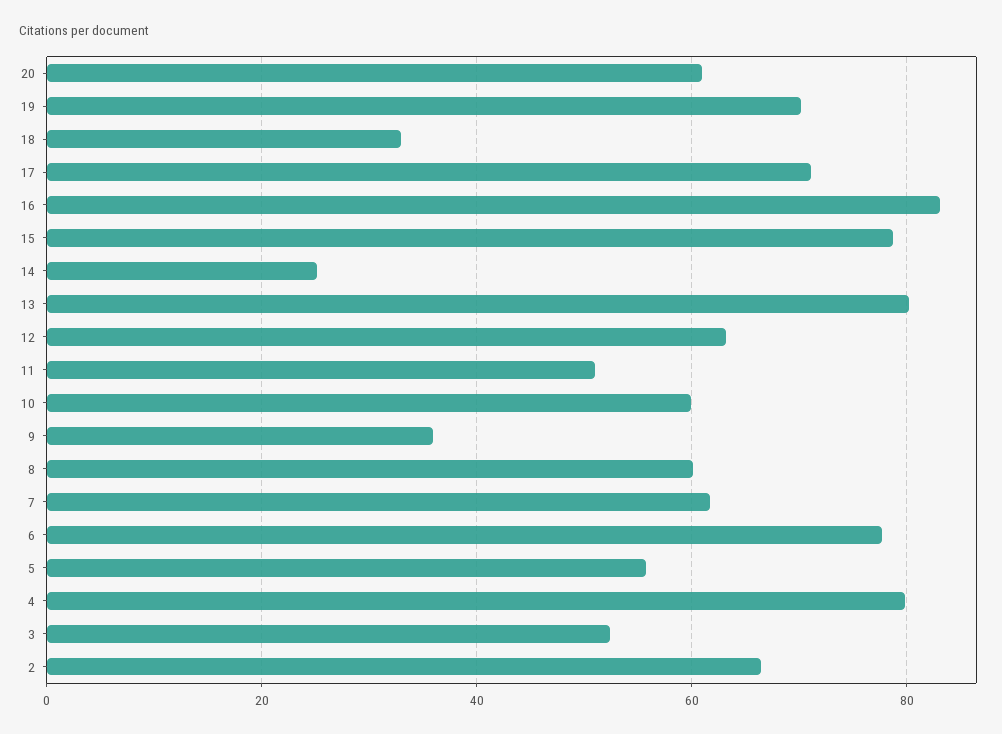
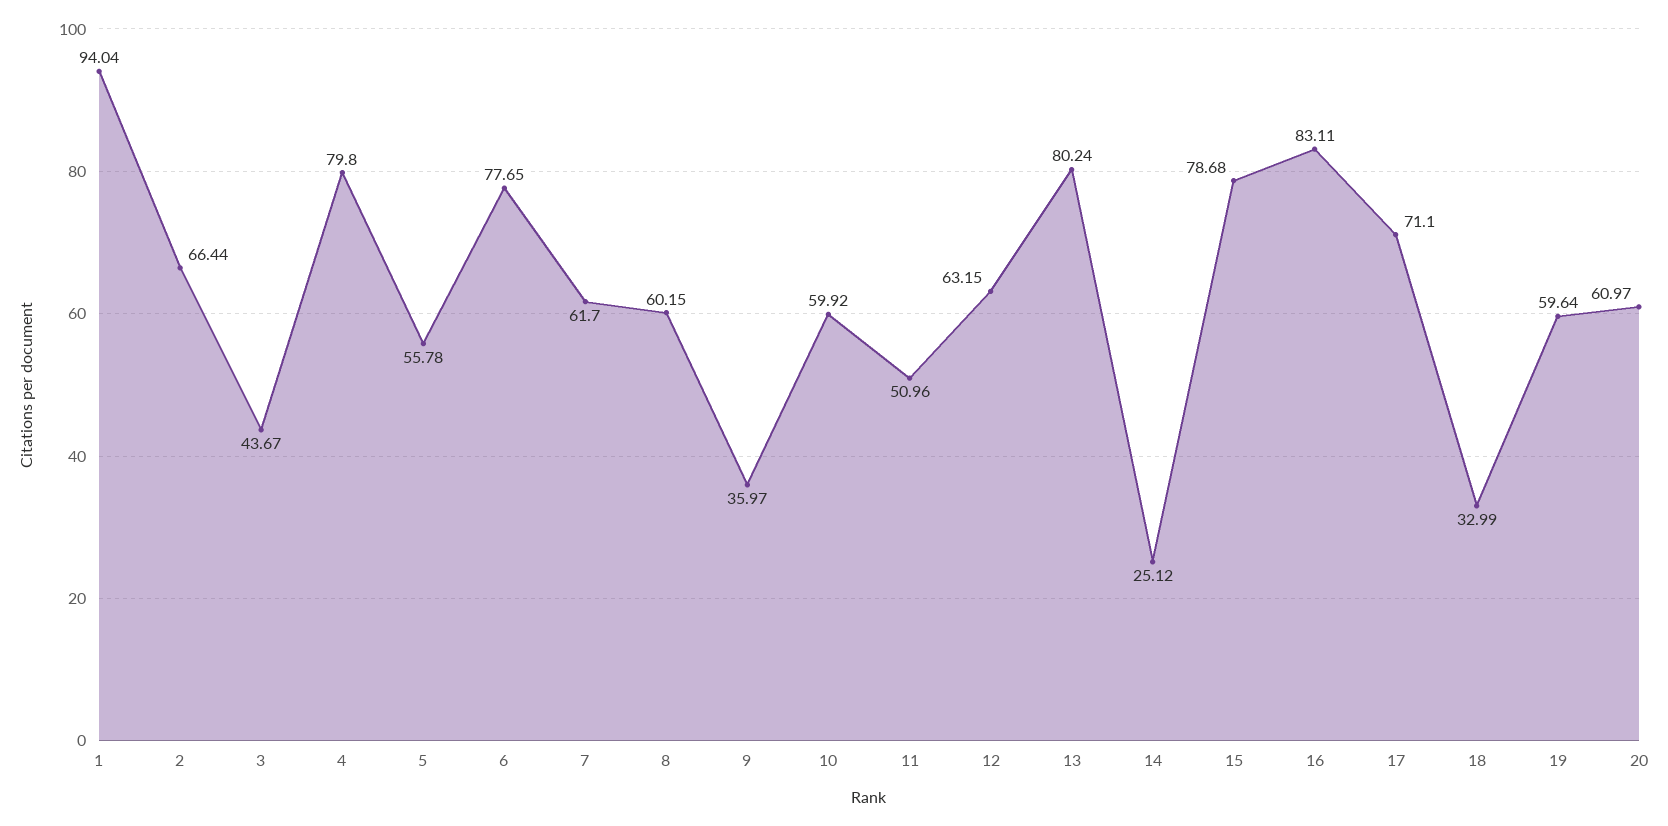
  {
    "20": 60.97,
-   "19": 70,
+   "19": 59.64,
    "18": 32.99,
    "17": 71.1,
    "16": 83.11,
    "15": 78.68,
    "14": 25.12,
    "13": 80.24,
    "12": 63.15,
    "11": 50.96,
    "10": 59.92,
    "9": 35.97,
    "8": 60.15,
    "7": 61.7,
    "6": 77.65,
    "5": 55.78,
    "4": 79.8,
-   "3": 52,
+   "3": 43.67,
-   "2": 66.44
+   "2": 66.44,
+   "1": 94.04
  }

